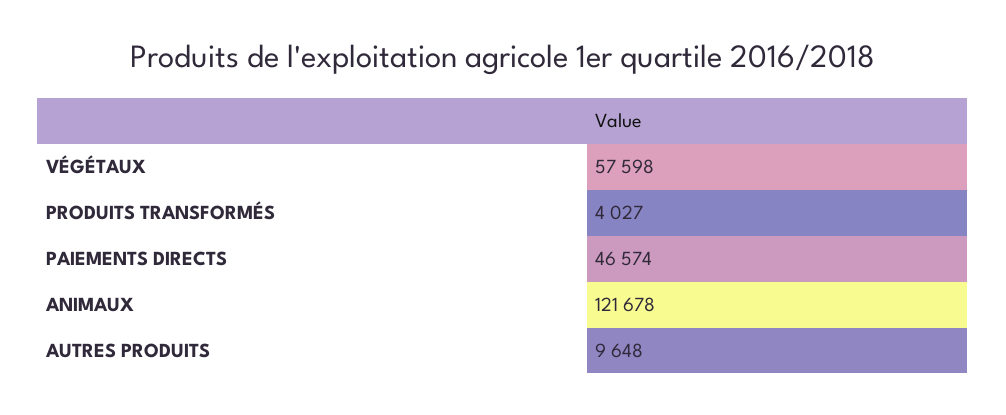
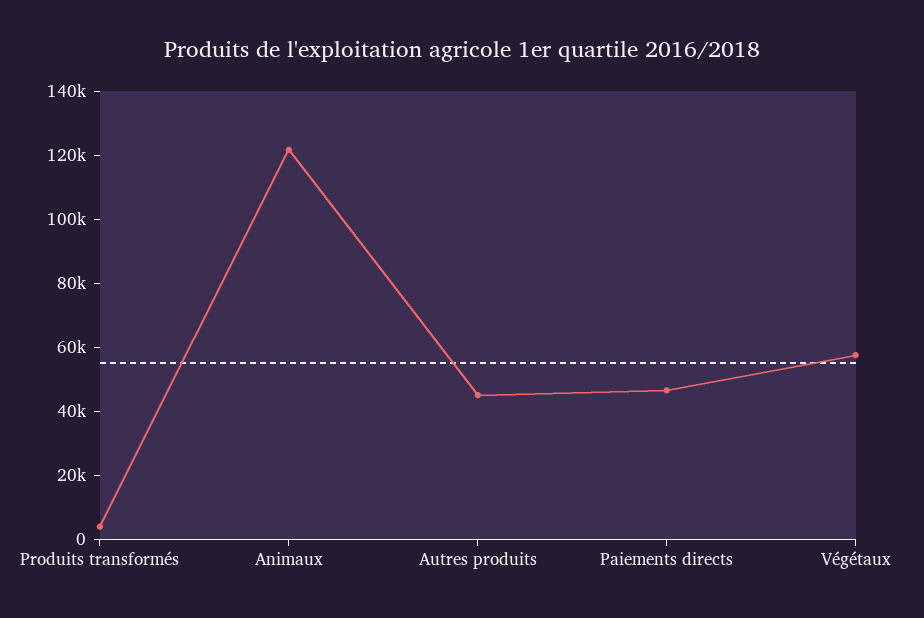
  {
    "VÉGÉTAUX": 57598,
    "PRODUITS TRANSFORMÉS": 4027,
    "PAIEMENTS DIRECTS": 46574,
    "ANIMAUX": 121678,
-   "AUTRES PRODUITS": 9648
+   "AUTRES PRODUITS": 45000
  }

